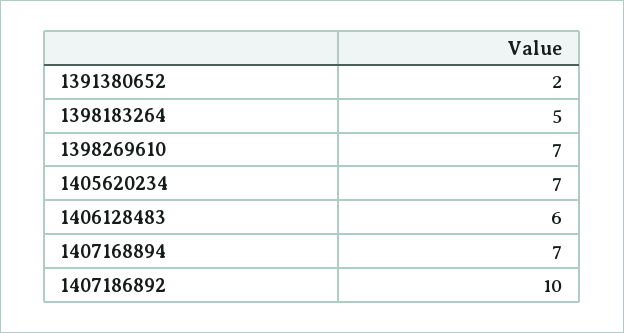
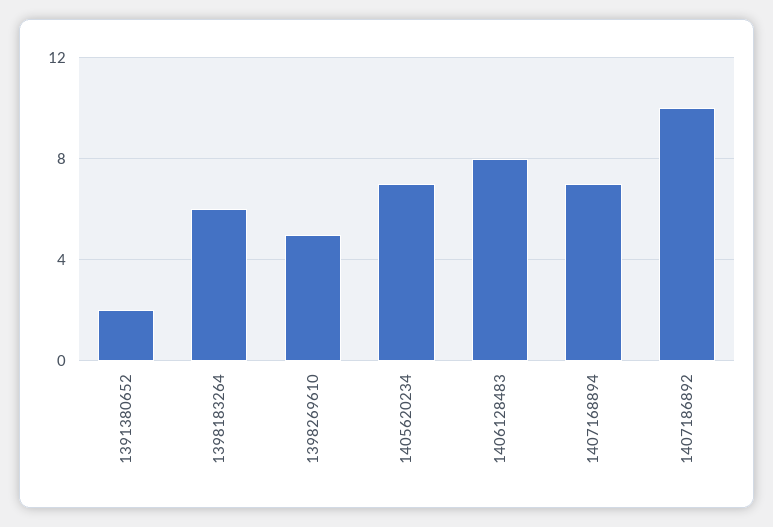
  {
    "1391380652": 2,
-   "1398183264": 5,
+   "1398183264": 6,
-   "1398269610": 7,
+   "1398269610": 5,
    "1405620234": 7,
-   "1406128483": 6,
+   "1406128483": 8,
    "1407168894": 7,
    "1407186892": 10
  }

